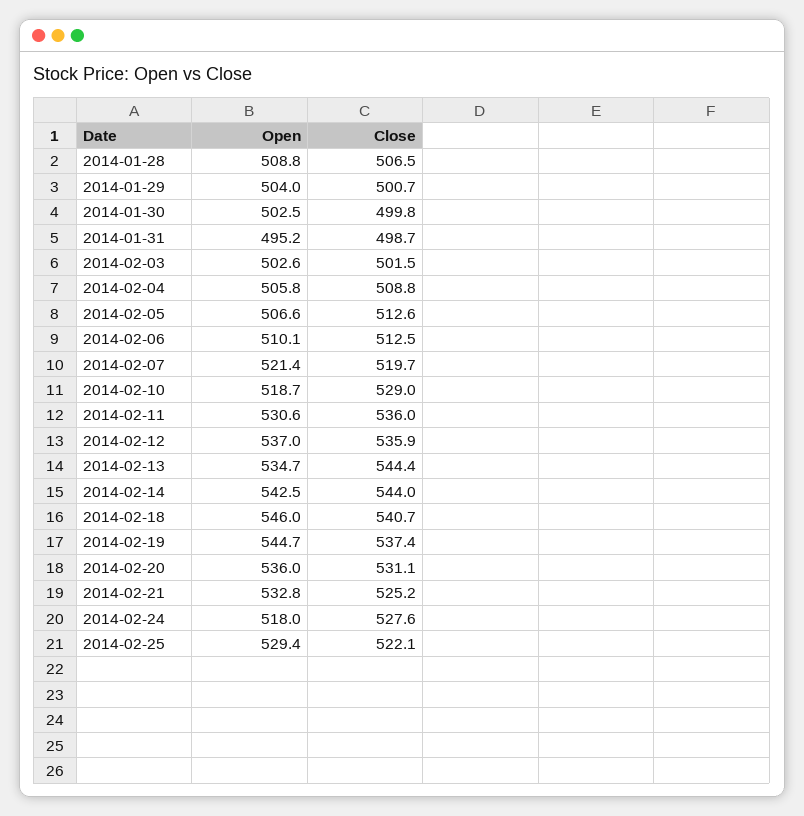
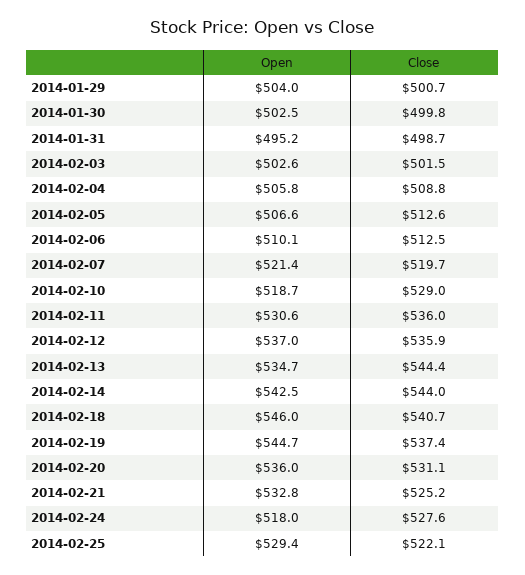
  {
    "Open": {
-     "2014-01-28": 508.8,
      "2014-01-29": 504,
      "2014-01-30": 502.5,
      "2014-01-31": 495.2,
      "2014-02-03": 502.6,
      "2014-02-04": 505.8,
      "2014-02-05": 506.6,
      "2014-02-06": 510.1,
      "2014-02-07": 521.4,
      "2014-02-10": 518.7,
      "2014-02-11": 530.6,
      "2014-02-12": 537,
      "2014-02-13": 534.7,
      "2014-02-14": 542.5,
      "2014-02-18": 546,
      "2014-02-19": 544.7,
      "2014-02-20": 536,
      "2014-02-21": 532.8,
      "2014-02-24": 518,
      "2014-02-25": 529.4
    },
    "Close": {
-     "2014-01-28": 506.5,
      "2014-01-29": 500.7,
      "2014-01-30": 499.8,
      "2014-01-31": 498.7,
      "2014-02-03": 501.5,
      "2014-02-04": 508.8,
      "2014-02-05": 512.6,
      "2014-02-06": 512.5,
      "2014-02-07": 519.7,
      "2014-02-10": 529,
      "2014-02-11": 536,
      "2014-02-12": 535.9,
      "2014-02-13": 544.4,
      "2014-02-14": 544,
      "2014-02-18": 540.7,
      "2014-02-19": 537.4,
      "2014-02-20": 531.1,
      "2014-02-21": 525.2,
      "2014-02-24": 527.6,
      "2014-02-25": 522.1
    }
  }

